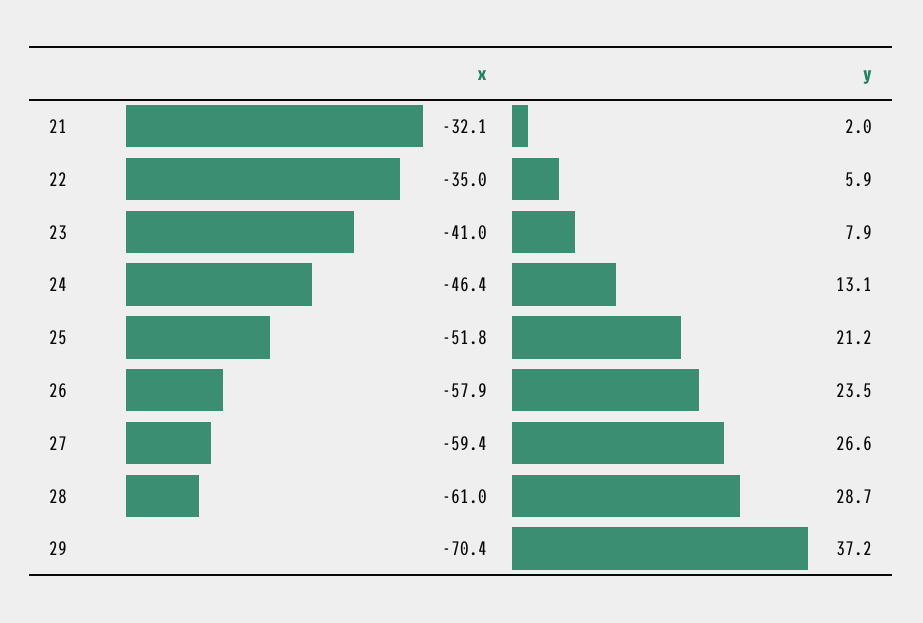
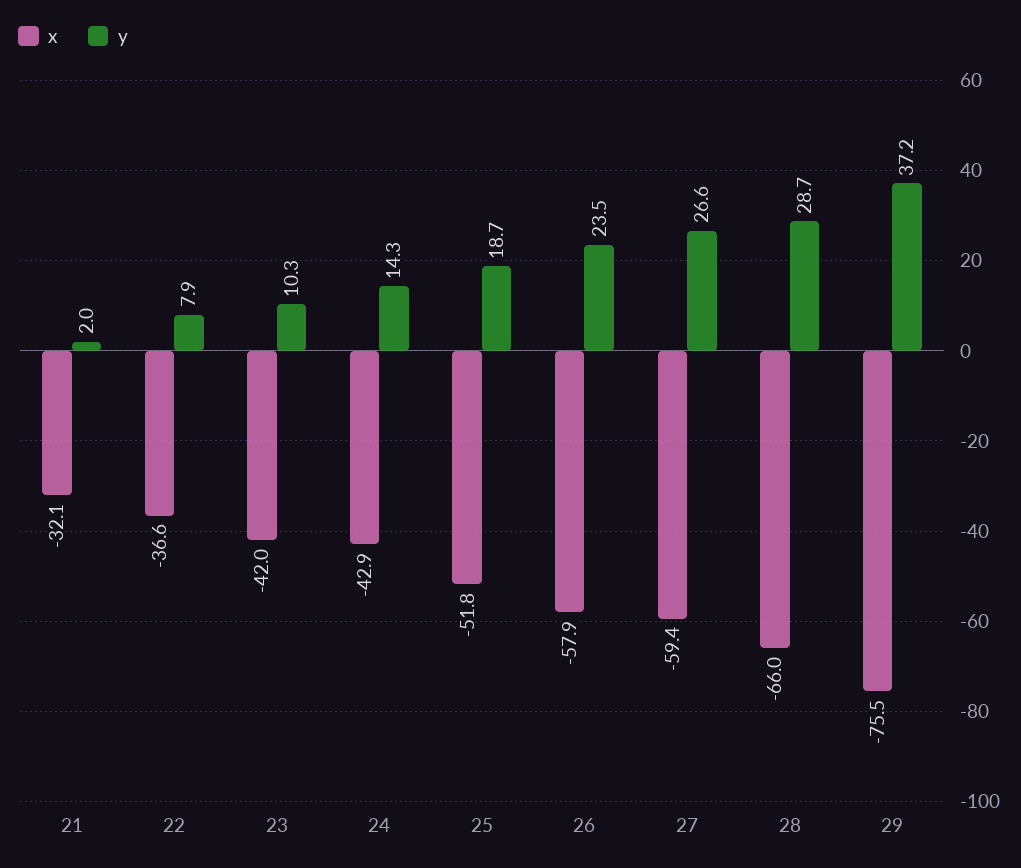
  {
    "x": {
      "21": -32.1,
-     "22": -35,
+     "22": -36.6,
-     "23": -41,
+     "23": -42,
-     "24": -46.4,
+     "24": -42.9,
      "25": -51.8,
      "26": -57.9,
      "27": -59.4,
-     "28": -61,
+     "28": -66,
-     "29": -70.4
+     "29": -75.5
    },
    "y": {
      "21": 2,
-     "22": 5.9,
+     "22": 7.9,
-     "23": 7.9,
+     "23": 10.3,
-     "24": 13.1,
+     "24": 14.3,
-     "25": 21.2,
+     "25": 18.7,
      "26": 23.5,
      "27": 26.6,
      "28": 28.7,
      "29": 37.2
    }
  }

